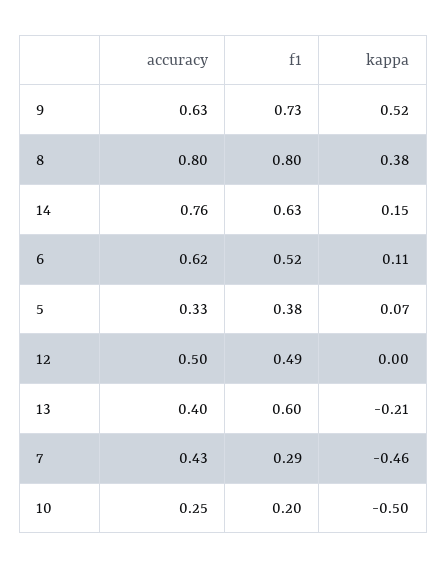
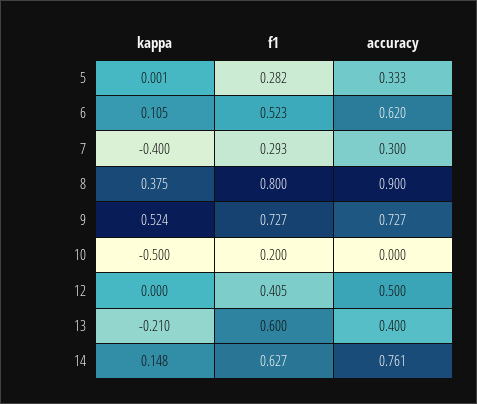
  {
    "accuracy": {
-     "9": 0.63,
+     "9": 0.727,
-     "8": 0.8,
+     "8": 0.9,
      "14": 0.761,
      "6": 0.62,
      "5": 0.333,
      "12": 0.5,
      "13": 0.4,
-     "7": 0.43,
+     "7": 0.3,
-     "10": 0.25
+     "10": 0
    },
    "f1": {
      "9": 0.727,
      "8": 0.8,
      "14": 0.627,
      "6": 0.523,
-     "5": 0.38,
+     "5": 0.282,
-     "12": 0.49,
+     "12": 0.405,
      "13": 0.6,
      "7": 0.293,
      "10": 0.2
    },
    "kappa": {
      "9": 0.524,
      "8": 0.375,
      "14": 0.148,
      "6": 0.105,
-     "5": 0.07,
+     "5": 0.001,
      "12": 0,
      "13": -0.21,
-     "7": -0.46,
+     "7": -0.4,
      "10": -0.5
    }
  }

